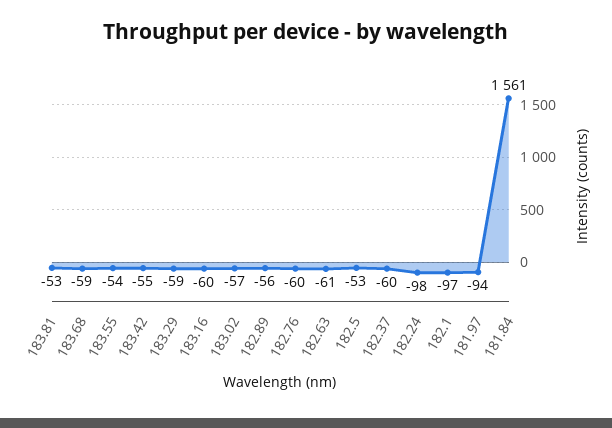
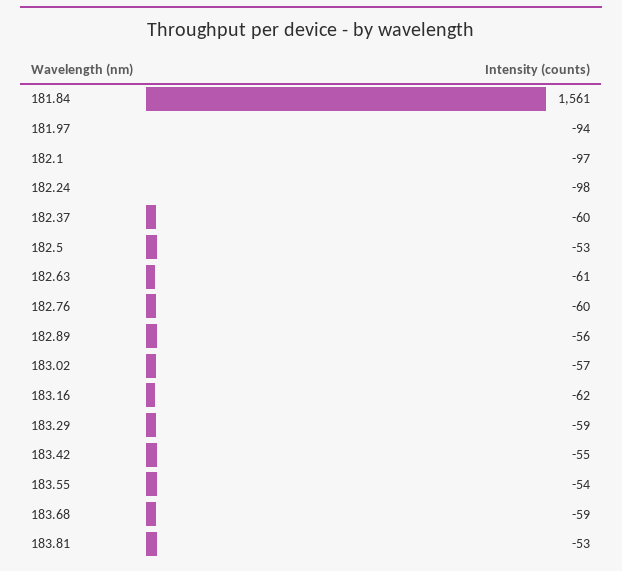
  {
    "183.81": -53,
    "183.68": -59,
    "183.55": -54,
    "183.42": -55,
    "183.29": -59,
-   "183.16": -60,
+   "183.16": -62,
    "183.02": -57,
    "182.89": -56,
    "182.76": -60,
    "182.63": -61,
    "182.5": -53,
    "182.37": -60,
    "182.24": -98,
    "182.1": -97,
    "181.97": -94,
    "181.84": 1561
  }

